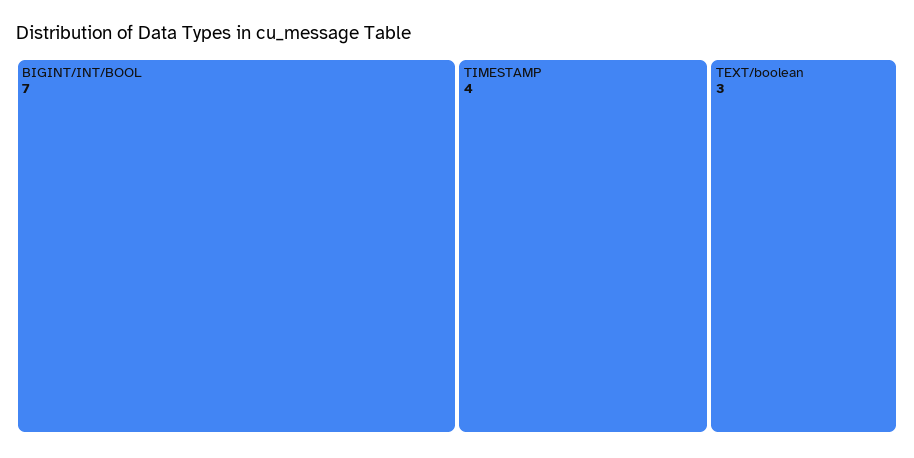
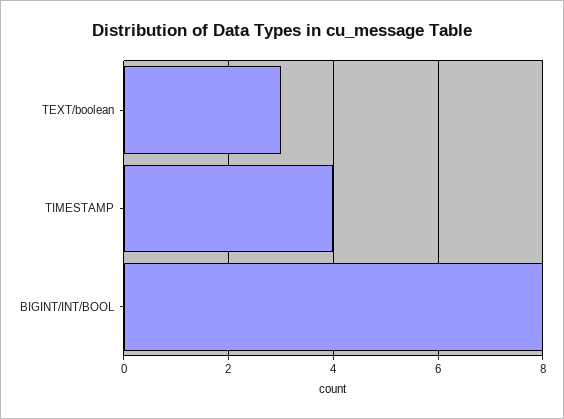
  {
-   "BIGINT/INT/BOOL": 7,
+   "BIGINT/INT/BOOL": 8,
    "TIMESTAMP": 4,
    "TEXT/boolean": 3
  }

